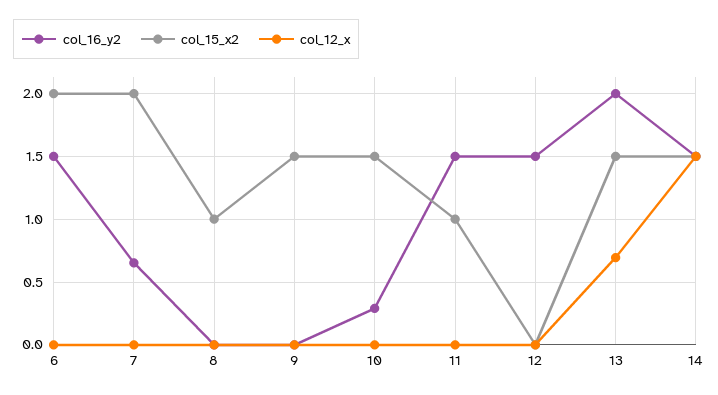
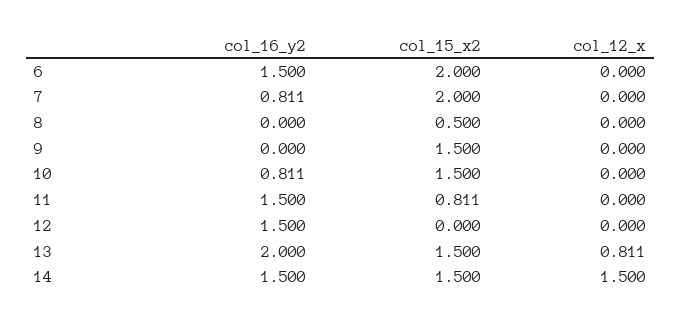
  {
    "col_16_y2": {
      "6": 1.5,
-     "7": 0.65,
+     "7": 0.811,
      "8": 0,
      "9": 0,
-     "10": 0.3,
+     "10": 0.811,
      "11": 1.5,
      "12": 1.5,
      "13": 2,
      "14": 1.5
    },
    "col_15_x2": {
      "6": 2,
      "7": 2,
-     "8": 1,
+     "8": 0.5,
      "9": 1.5,
      "10": 1.5,
-     "11": 1,
+     "11": 0.811,
      "12": 0,
      "13": 1.5,
      "14": 1.5
    },
    "col_12_x": {
      "6": 0,
      "7": 0,
      "8": 0,
      "9": 0,
      "10": 0,
      "11": 0,
      "12": 0,
-     "13": 0.7,
+     "13": 0.811,
      "14": 1.5
    }
  }

